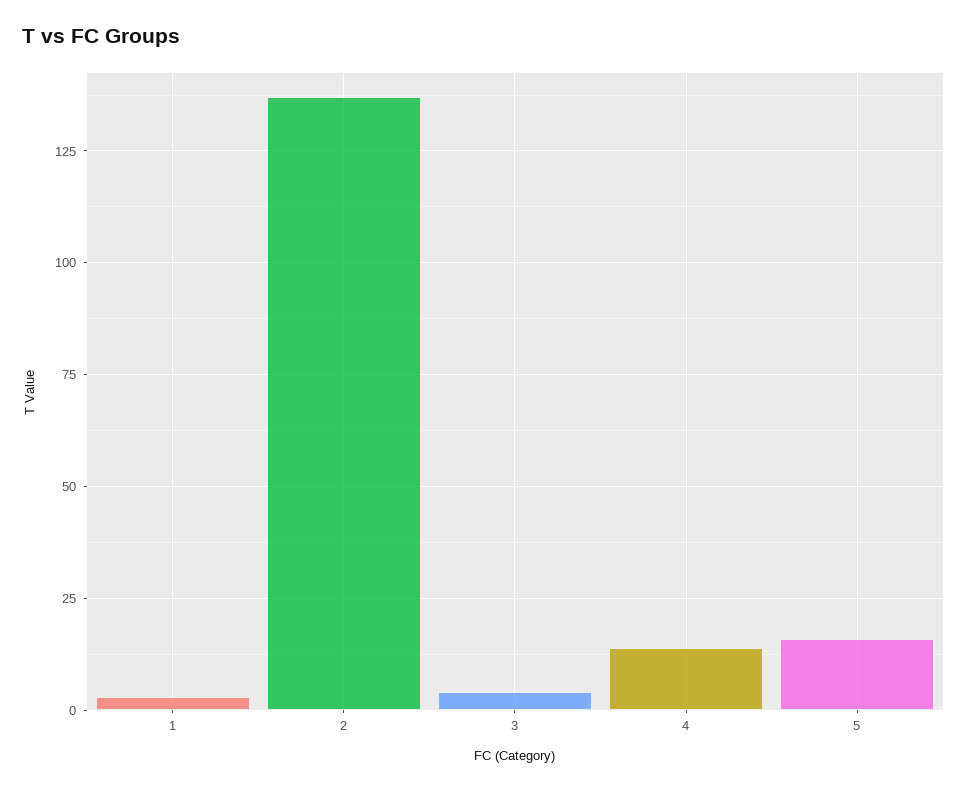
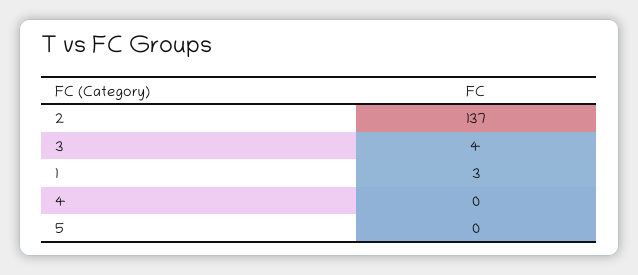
  {
    "1": 3,
    "2": 137,
    "3": 4,
-   "4": 15,
+   "4": 0,
-   "5": 15
+   "5": 0
  }

